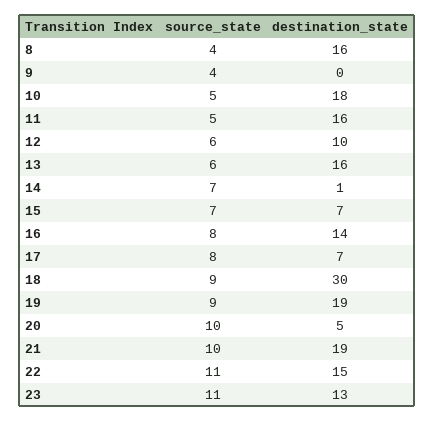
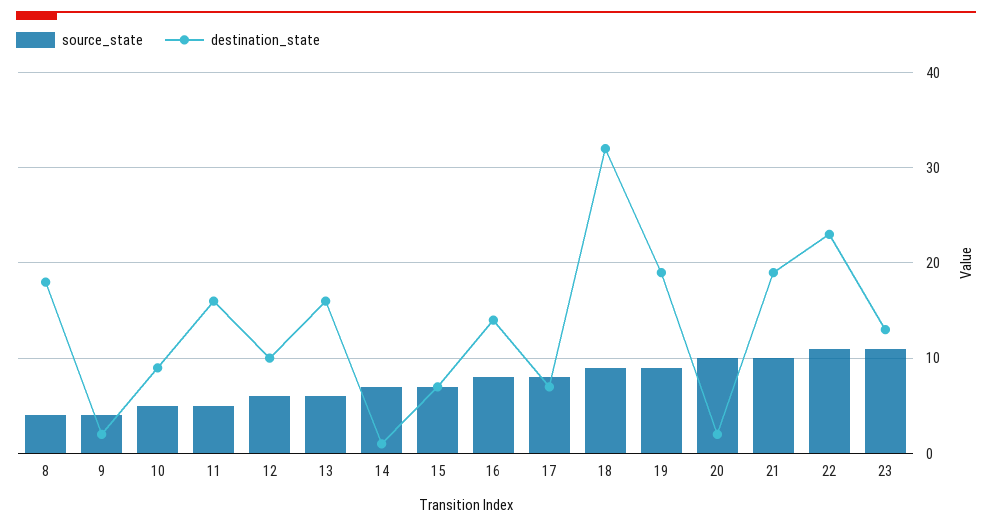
  {
    "source_state": {
      "8": 4,
      "9": 4,
      "10": 5,
      "11": 5,
      "12": 6,
      "13": 6,
      "14": 7,
      "15": 7,
      "16": 8,
      "17": 8,
      "18": 9,
      "19": 9,
      "20": 10,
      "21": 10,
      "22": 11,
      "23": 11
    },
    "destination_state": {
-     "8": 16,
+     "8": 18,
-     "9": 0,
+     "9": 2,
-     "10": 18,
+     "10": 9,
      "11": 16,
      "12": 10,
      "13": 16,
      "14": 1,
      "15": 7,
      "16": 14,
      "17": 7,
-     "18": 30,
+     "18": 32,
      "19": 19,
-     "20": 5,
+     "20": 2,
      "21": 19,
-     "22": 15,
+     "22": 23,
      "23": 13
    }
  }

